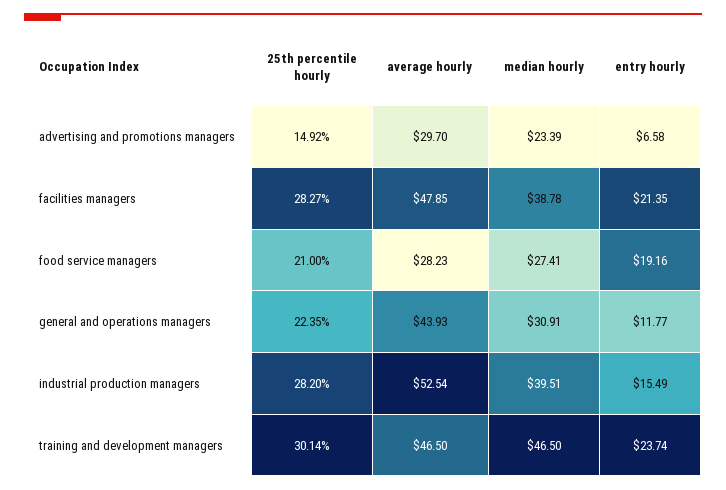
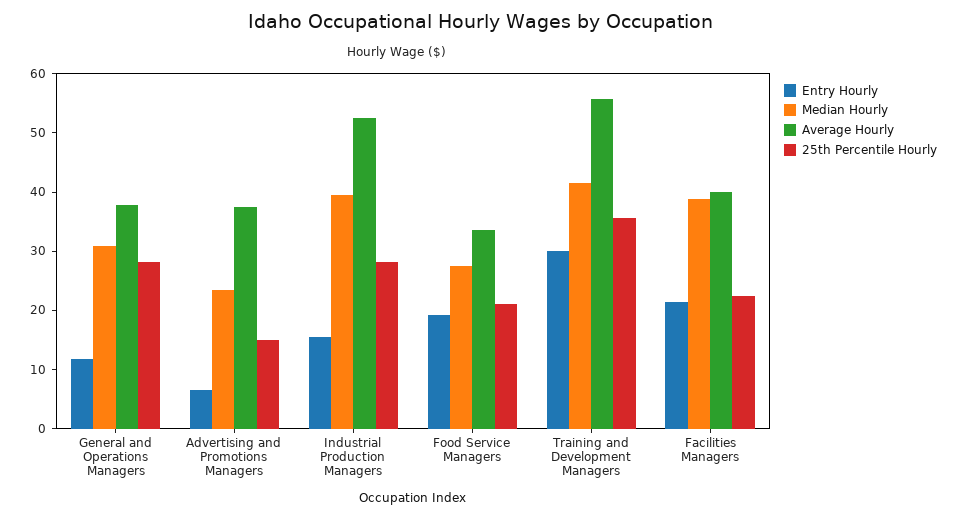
  {
    "25th percentile hourly": {
      "advertising and promotions managers": 14.92,
-     "facilities managers": 28.27,
+     "facilities managers": 22,
      "food service managers": 21,
-     "general and operations managers": 22.35,
+     "general and operations managers": 28,
      "industrial production managers": 28.2,
-     "training and development managers": 30.14
+     "training and development managers": 36
    },
    "average hourly": {
-     "advertising and promotions managers": 29.7,
+     "advertising and promotions managers": 38,
-     "facilities managers": 47.85,
+     "facilities managers": 40,
-     "food service managers": 28.23,
+     "food service managers": 34,
-     "general and operations managers": 43.93,
+     "general and operations managers": 38,
      "industrial production managers": 52.54,
-     "training and development managers": 46.5
+     "training and development managers": 56
    },
    "median hourly": {
      "advertising and promotions managers": 23.39,
      "facilities managers": 38.78,
      "food service managers": 27.41,
      "general and operations managers": 30.91,
      "industrial production managers": 39.51,
-     "training and development managers": 46.5
+     "training and development managers": 42
    },
    "entry hourly": {
      "advertising and promotions managers": 6.58,
      "facilities managers": 21.35,
      "food service managers": 19.16,
      "general and operations managers": 11.77,
      "industrial production managers": 15.49,
-     "training and development managers": 23.74
+     "training and development managers": 30
    }
  }

